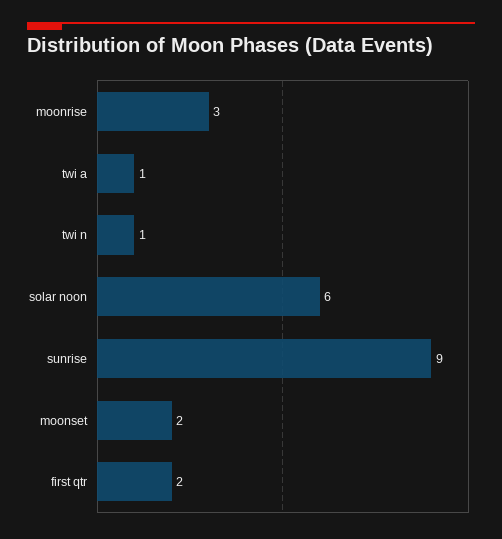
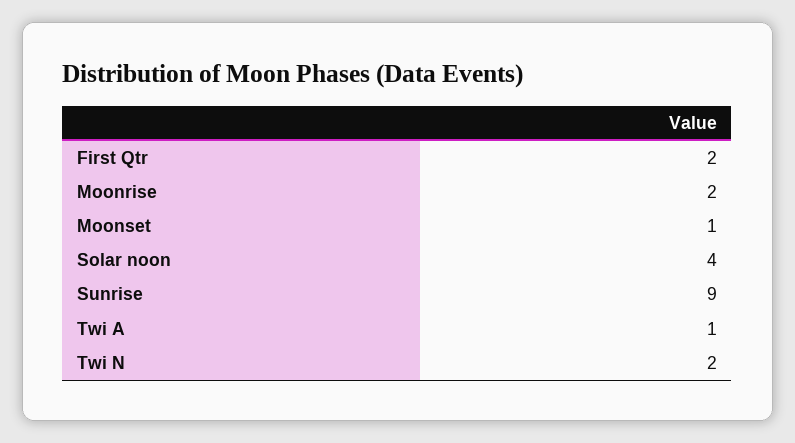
  {
-   "moonrise": 3,
+   "moonrise": 2,
    "twi a": 1,
-   "twi n": 1,
+   "twi n": 2,
-   "solar noon": 6,
+   "solar noon": 4,
    "sunrise": 9,
-   "moonset": 2,
+   "moonset": 1,
    "first qtr": 2
  }

